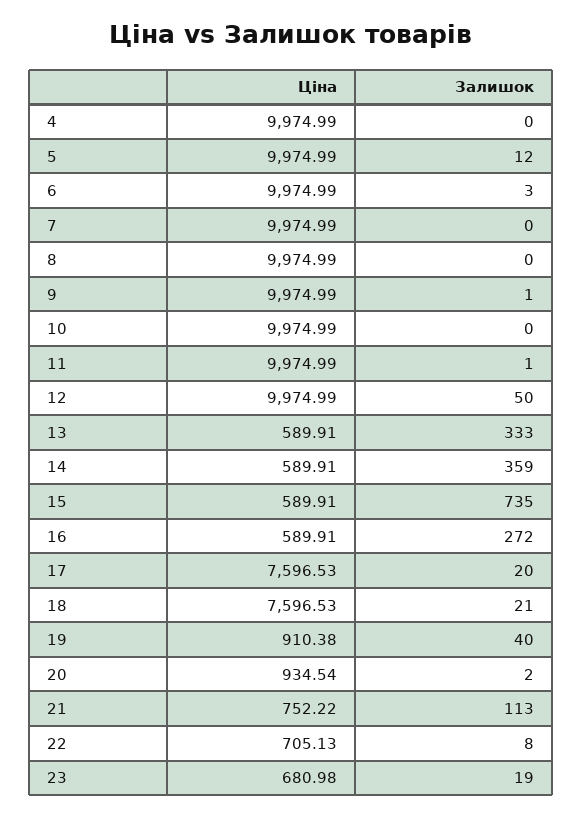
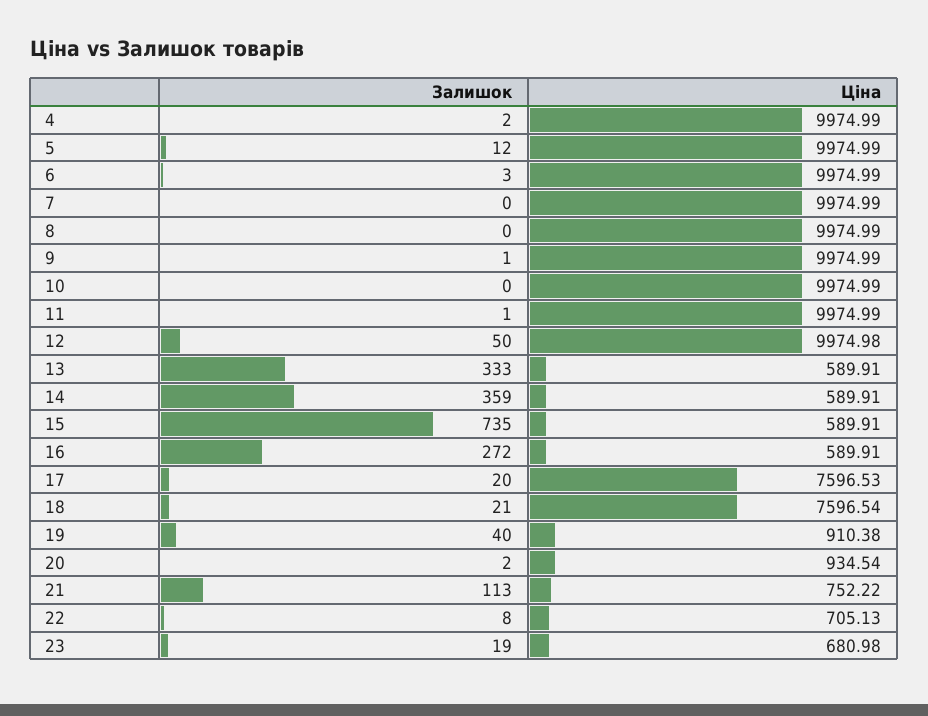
  {
    "Ціна": {
      "4": 9974.99,
      "5": 9974.99,
      "6": 9974.99,
      "7": 9974.99,
      "8": 9974.99,
      "9": 9974.99,
      "10": 9974.99,
      "11": 9974.99,
-     "12": 9974.99,
+     "12": 9974.98,
      "13": 589.91,
      "14": 589.91,
      "15": 589.91,
      "16": 589.91,
      "17": 7596.53,
-     "18": 7596.53,
+     "18": 7596.54,
      "19": 910.38,
      "20": 934.54,
      "21": 752.22,
      "22": 705.13,
      "23": 680.98
    },
    "Залишок": {
-     "4": 0,
+     "4": 2,
      "5": 12,
      "6": 3,
      "7": 0,
      "8": 0,
      "9": 1,
      "10": 0,
      "11": 1,
      "12": 50,
      "13": 333,
      "14": 359,
      "15": 735,
      "16": 272,
      "17": 20,
      "18": 21,
      "19": 40,
      "20": 2,
      "21": 113,
      "22": 8,
      "23": 19
    }
  }

